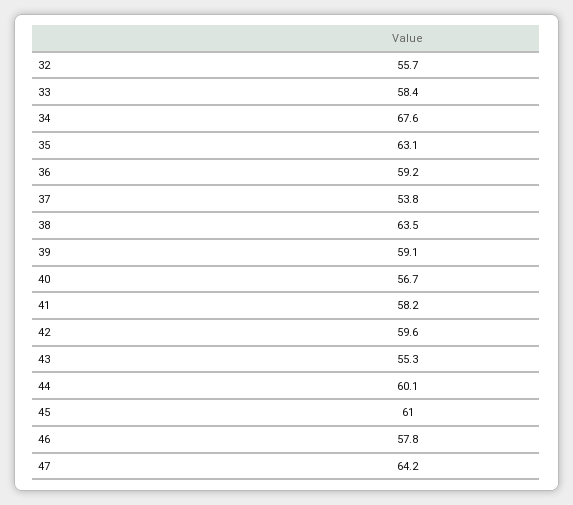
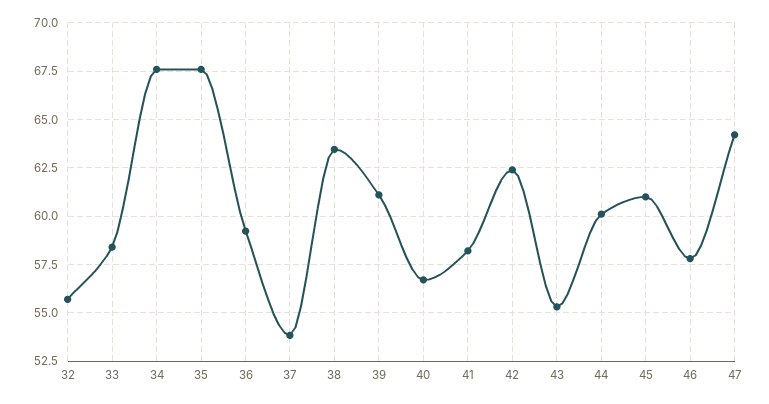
  {
    "32": 55.7,
    "33": 58.4,
    "34": 67.6,
-   "35": 63.1,
+   "35": 67.5,
    "36": 59.2,
    "37": 53.8,
    "38": 63.5,
-   "39": 59.1,
+   "39": 61,
    "40": 56.7,
    "41": 58.2,
-   "42": 59.6,
+   "42": 62.5,
    "43": 55.3,
    "44": 60.1,
    "45": 61,
    "46": 57.8,
    "47": 64.2
  }

